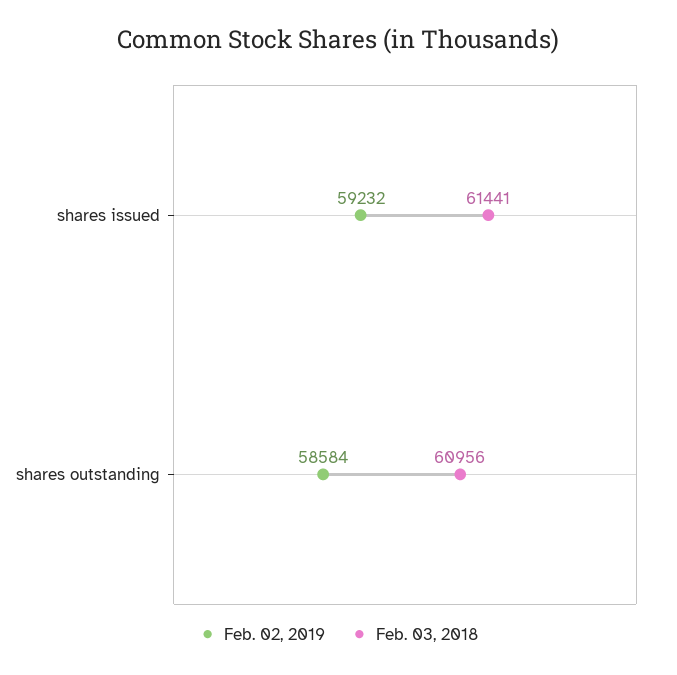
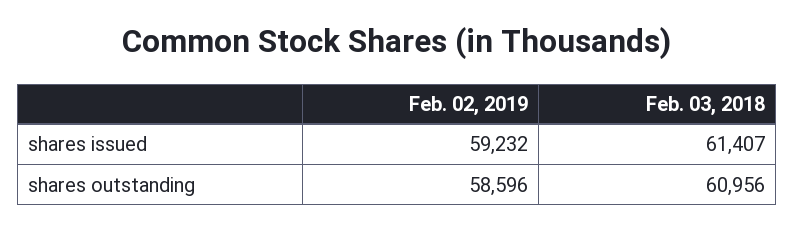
  {
    "Feb. 02, 2019": {
      "shares issued": 59232,
-     "shares outstanding": 58584
+     "shares outstanding": 58596
    },
    "Feb. 03, 2018": {
-     "shares issued": 61441,
+     "shares issued": 61407,
      "shares outstanding": 60956
    }
  }

